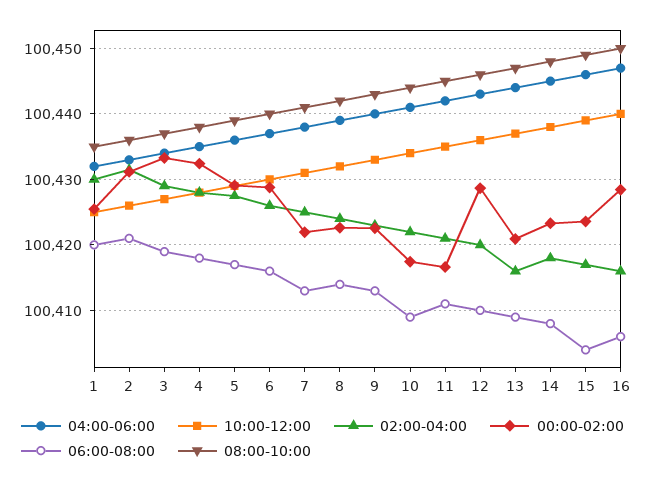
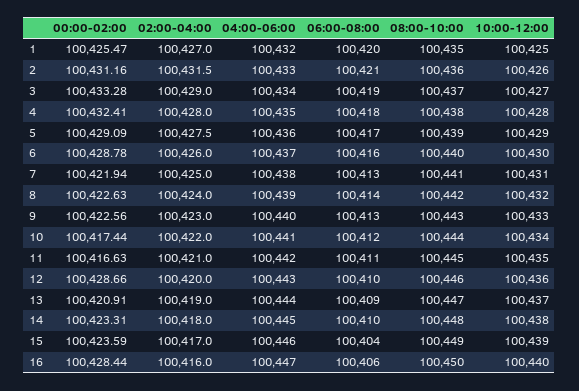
  {
    "04:00-06:00": {
      "1": 100432,
      "2": 100433,
      "3": 100434,
      "4": 100435,
      "5": 100436,
      "6": 100437,
      "7": 100438,
      "8": 100439,
      "9": 100440,
      "10": 100441,
      "11": 100442,
      "12": 100443,
      "13": 100444,
      "14": 100445,
      "15": 100446,
      "16": 100447
    },
    "10:00-12:00": {
      "1": 100425,
      "2": 100426,
      "3": 100427,
      "4": 100428,
      "5": 100429,
      "6": 100430,
      "7": 100431,
      "8": 100432,
      "9": 100433,
      "10": 100434,
      "11": 100435,
      "12": 100436,
      "13": 100437,
      "14": 100438,
      "15": 100439,
      "16": 100440
    },
    "02:00-04:00": {
-     "1": 100430,
+     "1": 100427,
      "2": 100431.5,
      "3": 100429,
      "4": 100428,
      "5": 100427.5,
      "6": 100426,
      "7": 100425,
      "8": 100424,
      "9": 100423,
      "10": 100422,
      "11": 100421,
      "12": 100420,
-     "13": 100416,
+     "13": 100419,
      "14": 100418,
      "15": 100417,
      "16": 100416
    },
    "00:00-02:00": {
      "1": 100425.47,
      "2": 100431.16,
      "3": 100433.28,
      "4": 100432.41,
      "5": 100429.09,
      "6": 100428.78,
      "7": 100421.94,
      "8": 100422.63,
      "9": 100422.56,
      "10": 100417.44,
      "11": 100416.63,
      "12": 100428.66,
      "13": 100420.91,
      "14": 100423.31,
      "15": 100423.59,
      "16": 100428.44
    },
    "06:00-08:00": {
      "1": 100420,
      "2": 100421,
      "3": 100419,
      "4": 100418,
      "5": 100417,
      "6": 100416,
      "7": 100413,
      "8": 100414,
      "9": 100413,
-     "10": 100409,
+     "10": 100412,
      "11": 100411,
      "12": 100410,
      "13": 100409,
-     "14": 100408,
+     "14": 100410,
      "15": 100404,
      "16": 100406
    },
    "08:00-10:00": {
      "1": 100435,
      "2": 100436,
      "3": 100437,
      "4": 100438,
      "5": 100439,
      "6": 100440,
      "7": 100441,
      "8": 100442,
      "9": 100443,
      "10": 100444,
      "11": 100445,
      "12": 100446,
      "13": 100447,
      "14": 100448,
      "15": 100449,
      "16": 100450
    }
  }

